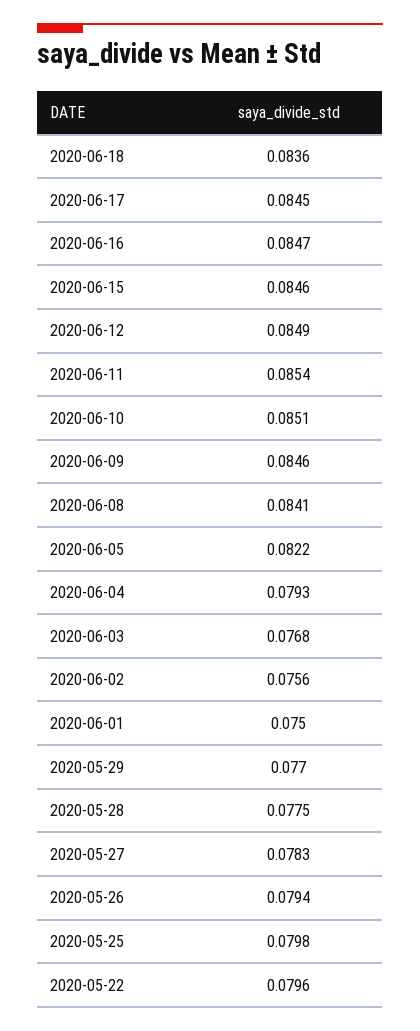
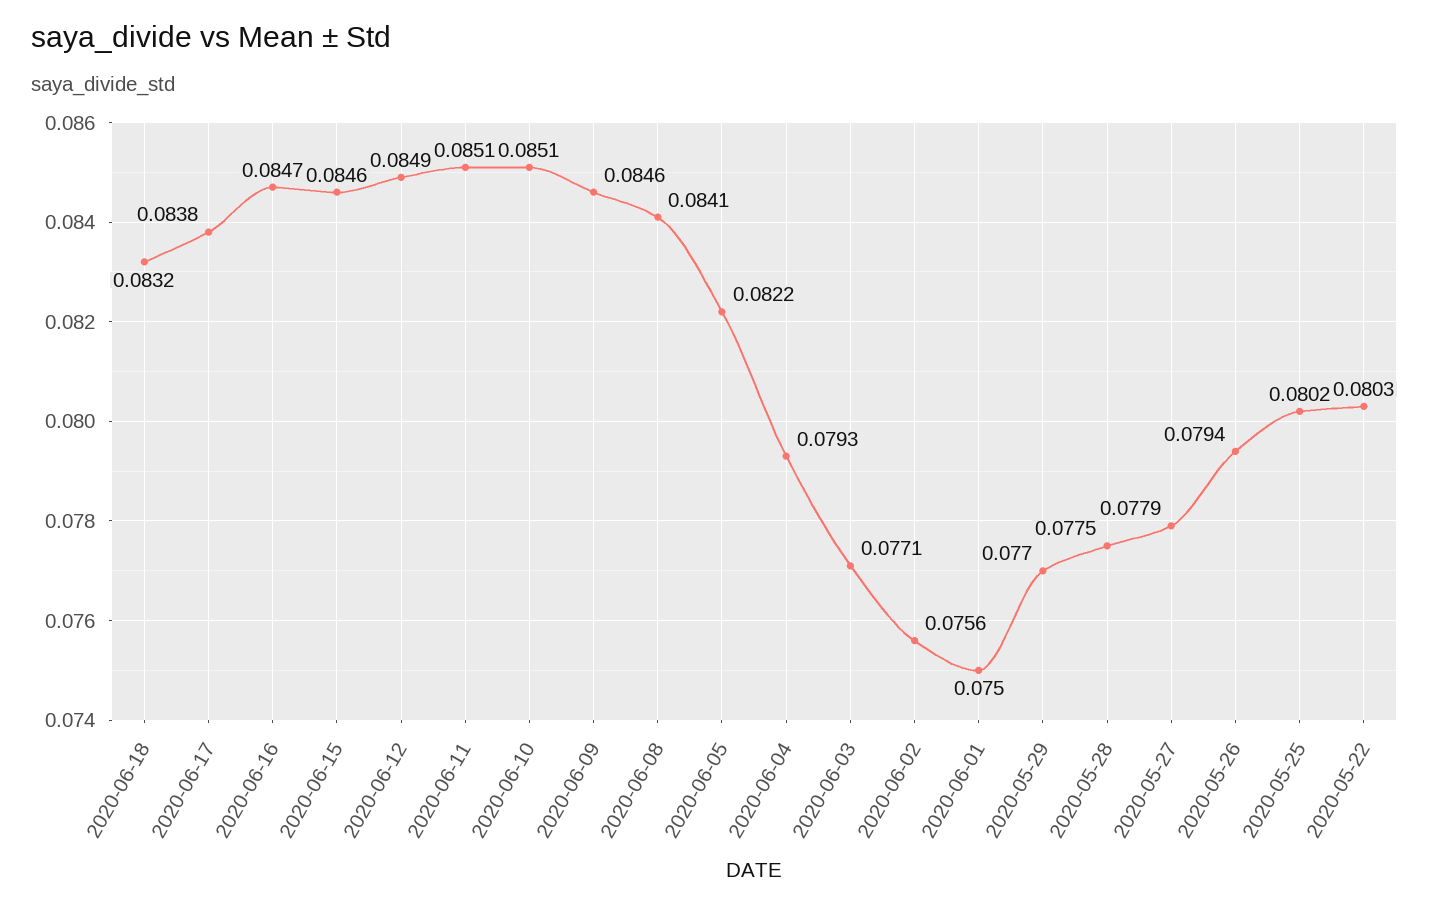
  {
-   "2020-06-18": 0.0836,
+   "2020-06-18": 0.0832,
-   "2020-06-17": 0.0845,
+   "2020-06-17": 0.0838,
    "2020-06-16": 0.0847,
    "2020-06-15": 0.0846,
    "2020-06-12": 0.0849,
-   "2020-06-11": 0.0854,
+   "2020-06-11": 0.0851,
    "2020-06-10": 0.0851,
    "2020-06-09": 0.0846,
    "2020-06-08": 0.0841,
    "2020-06-05": 0.0822,
    "2020-06-04": 0.0793,
-   "2020-06-03": 0.0768,
+   "2020-06-03": 0.0771,
    "2020-06-02": 0.0756,
    "2020-06-01": 0.075,
    "2020-05-29": 0.077,
    "2020-05-28": 0.0775,
-   "2020-05-27": 0.0783,
+   "2020-05-27": 0.0779,
    "2020-05-26": 0.0794,
-   "2020-05-25": 0.0798,
+   "2020-05-25": 0.0802,
-   "2020-05-22": 0.0796
+   "2020-05-22": 0.0803
  }

